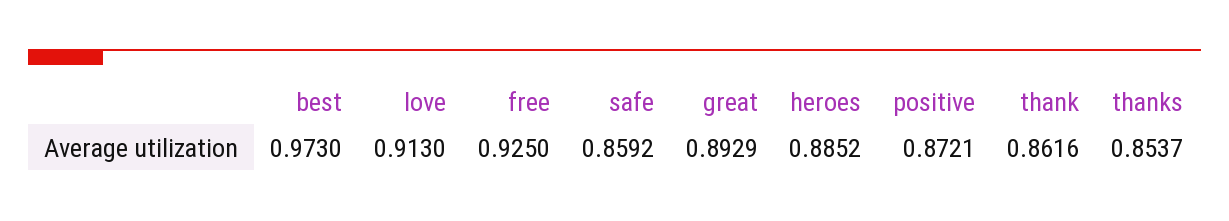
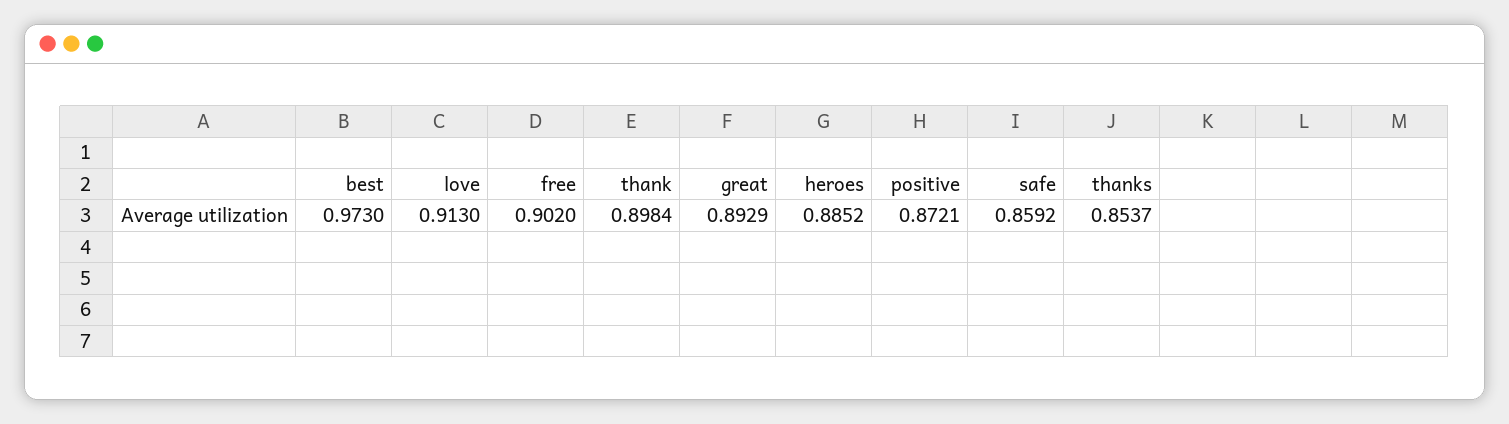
  {
    "best": 0.973,
    "love": 0.913,
-   "free": 0.925,
+   "free": 0.902,
    "safe": 0.8592,
    "great": 0.8929,
    "heroes": 0.8852,
    "positive": 0.8721,
-   "thank": 0.8616,
+   "thank": 0.8984,
    "thanks": 0.8537
  }

